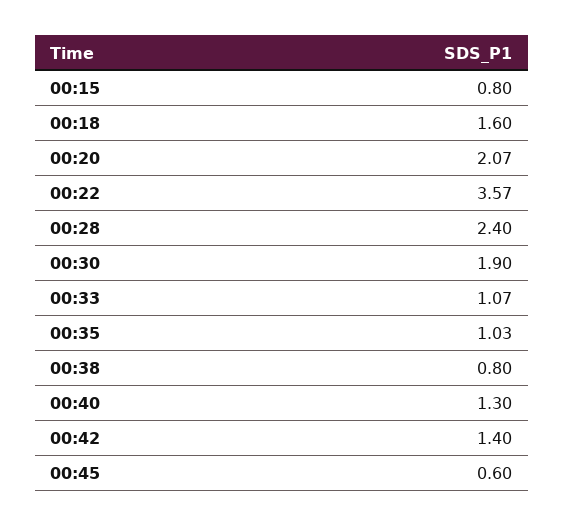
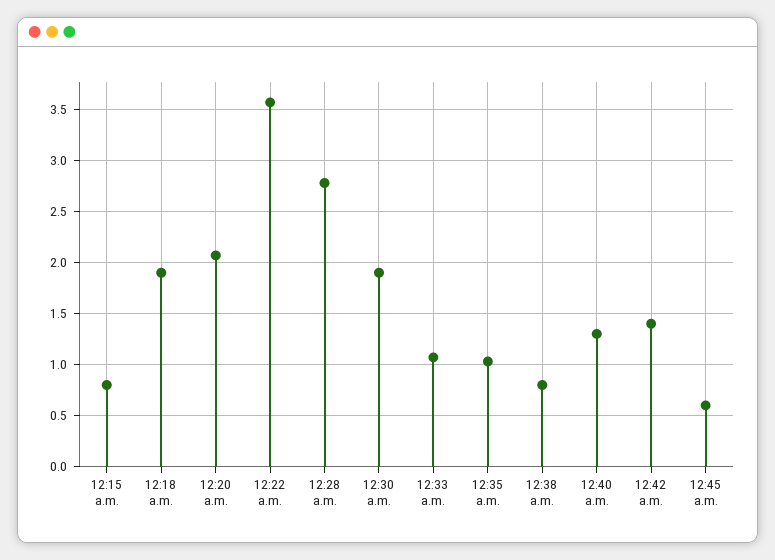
  {
    "00:15": 0.8,
-   "00:18": 1.6,
+   "00:18": 1.9,
    "00:20": 2.07,
    "00:22": 3.57,
-   "00:28": 2.4,
+   "00:28": 2.8,
    "00:30": 1.9,
    "00:33": 1.07,
    "00:35": 1.03,
    "00:38": 0.8,
    "00:40": 1.3,
    "00:42": 1.4,
    "00:45": 0.6
  }

